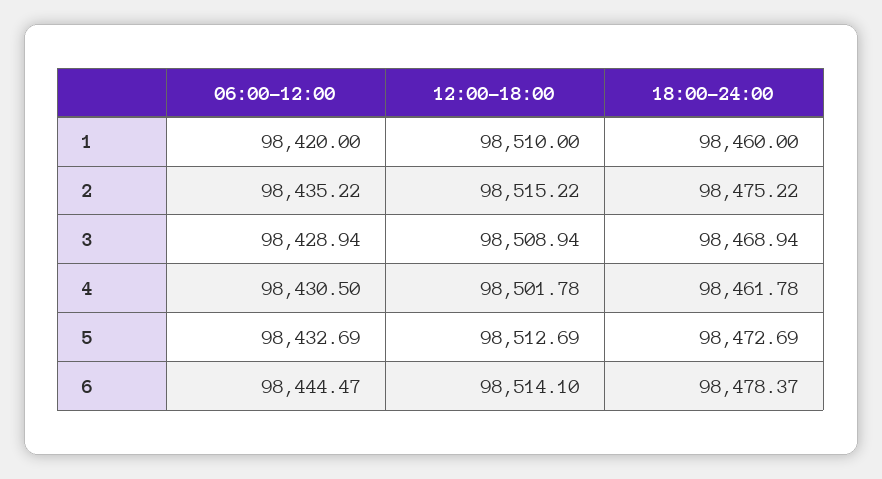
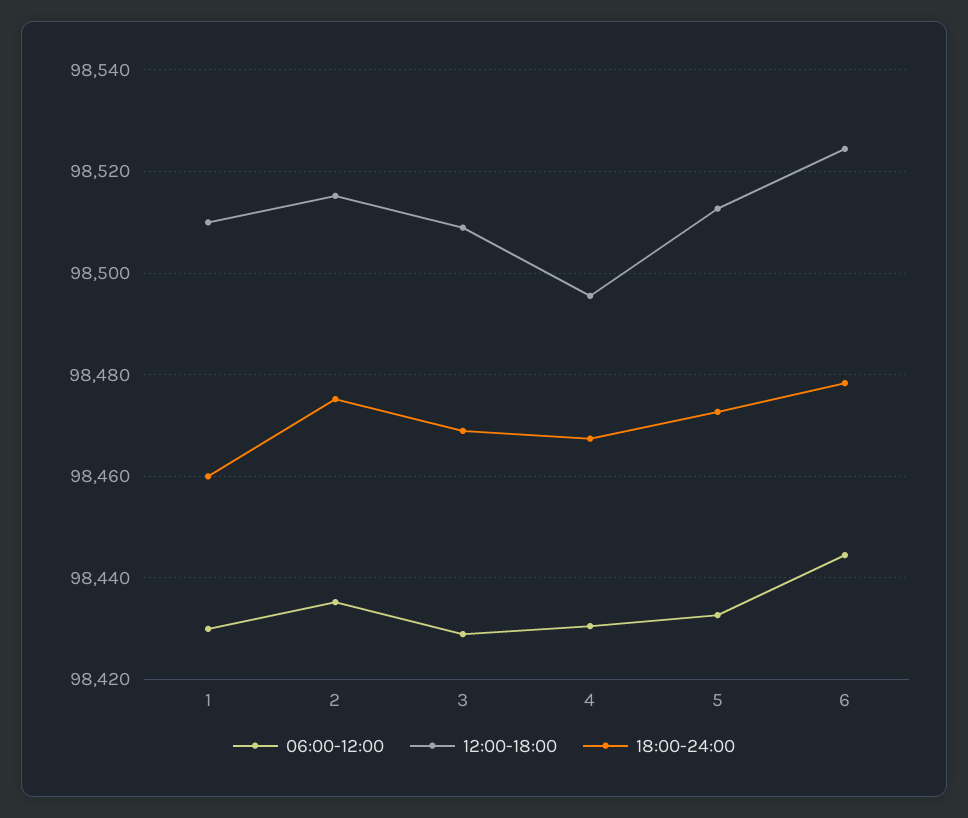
  {
    "06:00-12:00": {
-     "1": 98420,
+     "1": 98430,
      "2": 98435.22,
      "3": 98428.94,
      "4": 98430.5,
      "5": 98432.69,
      "6": 98444.47
    },
    "12:00-18:00": {
      "1": 98510,
      "2": 98515.22,
      "3": 98508.94,
-     "4": 98501.78,
+     "4": 98496,
      "5": 98512.69,
-     "6": 98514.1
+     "6": 98524
    },
    "18:00-24:00": {
      "1": 98460,
      "2": 98475.22,
      "3": 98468.94,
-     "4": 98461.78,
+     "4": 98468,
      "5": 98472.69,
      "6": 98478.37
    }
  }

